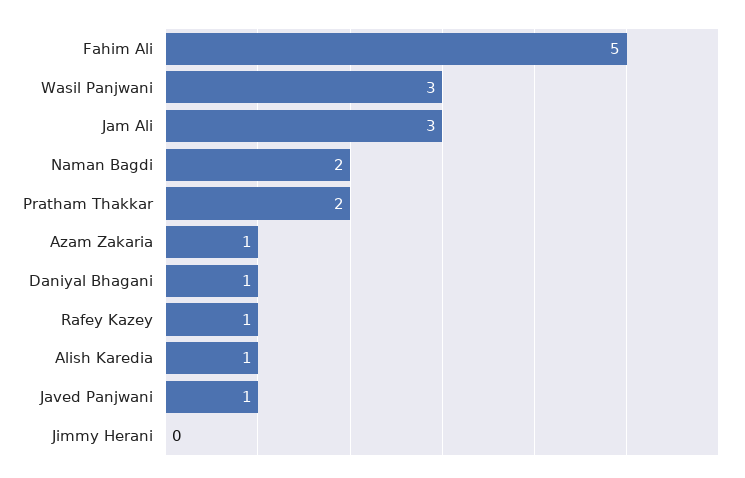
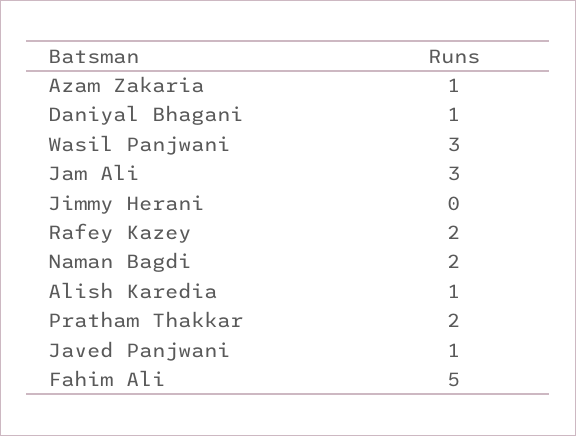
  {
    "Fahim Ali": 5,
    "Wasil Panjwani": 3,
    "Jam Ali": 3,
    "Naman Bagdi": 2,
    "Pratham Thakkar": 2,
    "Azam Zakaria": 1,
    "Daniyal Bhagani": 1,
-   "Rafey Kazey": 1,
+   "Rafey Kazey": 2,
    "Alish Karedia": 1,
    "Javed Panjwani": 1,
    "Jimmy Herani": 0
  }

